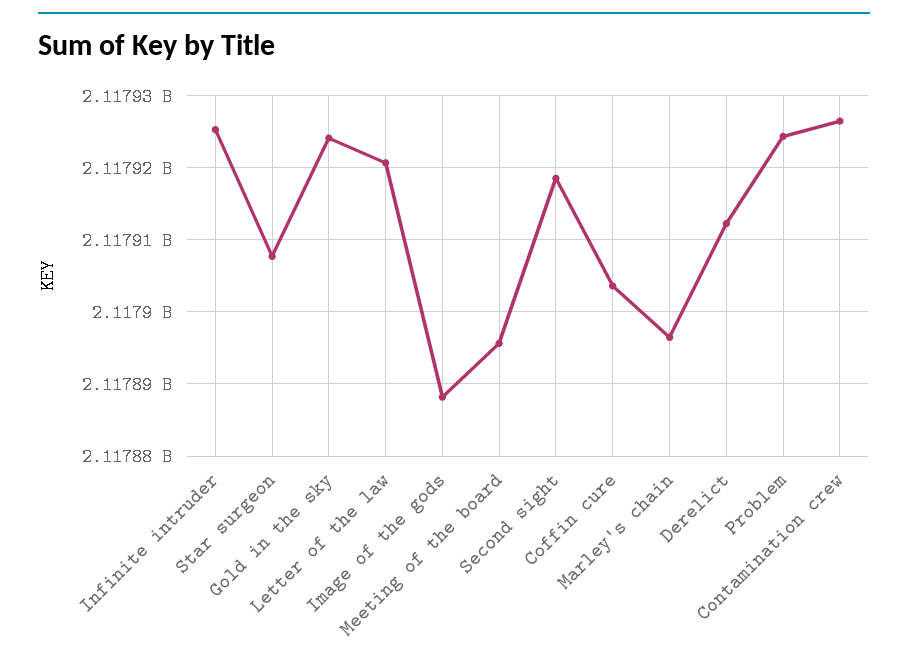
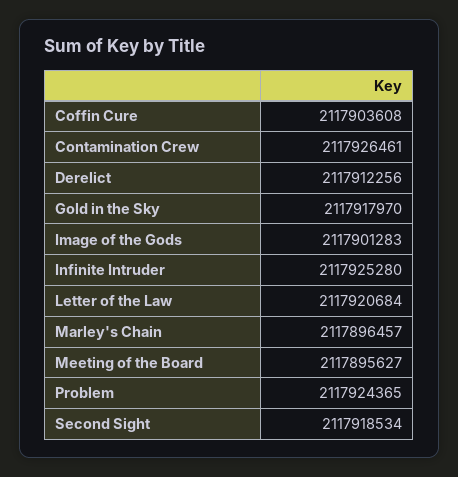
  {
    "Infinite intruder": 2117925280,
-   "Star surgeon": 2117908000,
-   "Gold in the sky": 2117924000,
+   "Gold in the sky": 2117917970,
    "Letter of the law": 2117920684,
-   "Image of the gods": 2117888000,
+   "Image of the gods": 2117901283,
    "Meeting of the board": 2117895627,
    "Second sight": 2117918534,
    "Coffin cure": 2117903608,
    "Marley's chain": 2117896457,
    "Derelict": 2117912256,
    "Problem": 2117924365,
    "Contamination crew": 2117926461
  }

